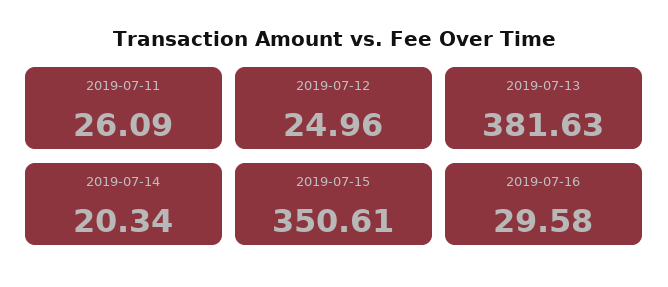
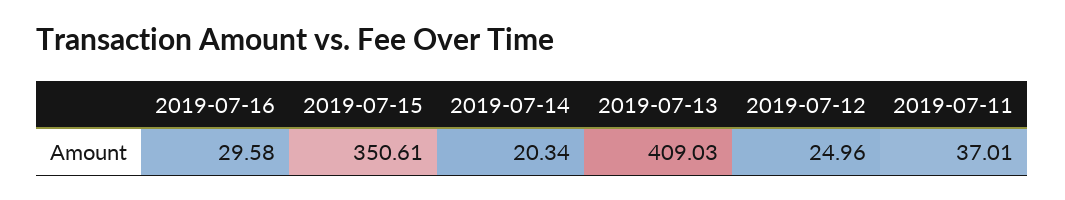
  {
-   "2019-07-11": 26.09,
+   "2019-07-11": 37.01,
    "2019-07-12": 24.96,
-   "2019-07-13": 381.63,
+   "2019-07-13": 409.03,
    "2019-07-14": 20.34,
    "2019-07-15": 350.61,
    "2019-07-16": 29.58
  }

